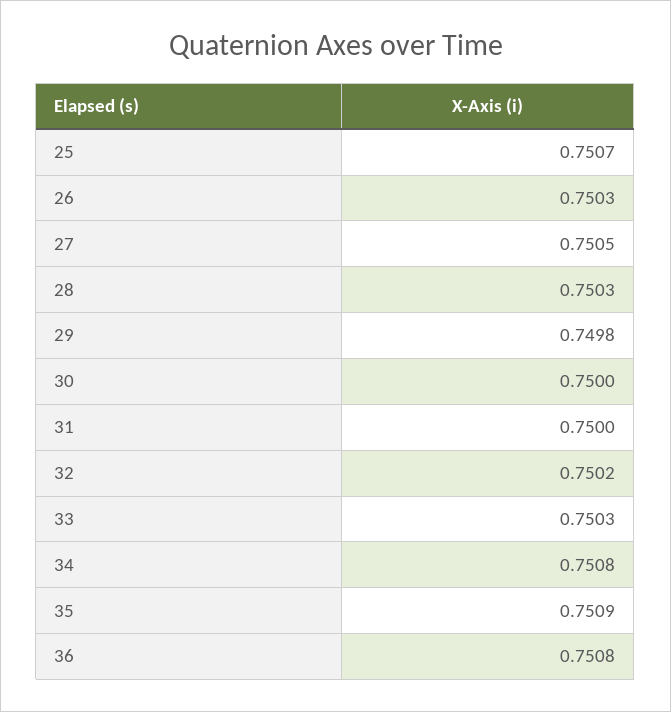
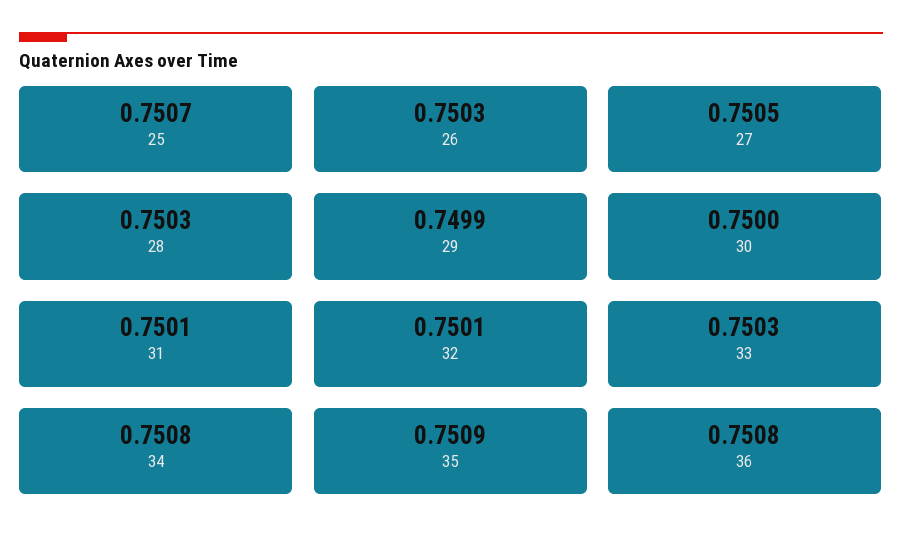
  {
    "25": 0.7507,
    "26": 0.7503,
    "27": 0.7505,
    "28": 0.7503,
-   "29": 0.7498,
+   "29": 0.7499,
    "30": 0.75,
-   "31": 0.75,
+   "31": 0.7501,
-   "32": 0.7502,
+   "32": 0.7501,
    "33": 0.7503,
    "34": 0.7508,
    "35": 0.7509,
    "36": 0.7508
  }

